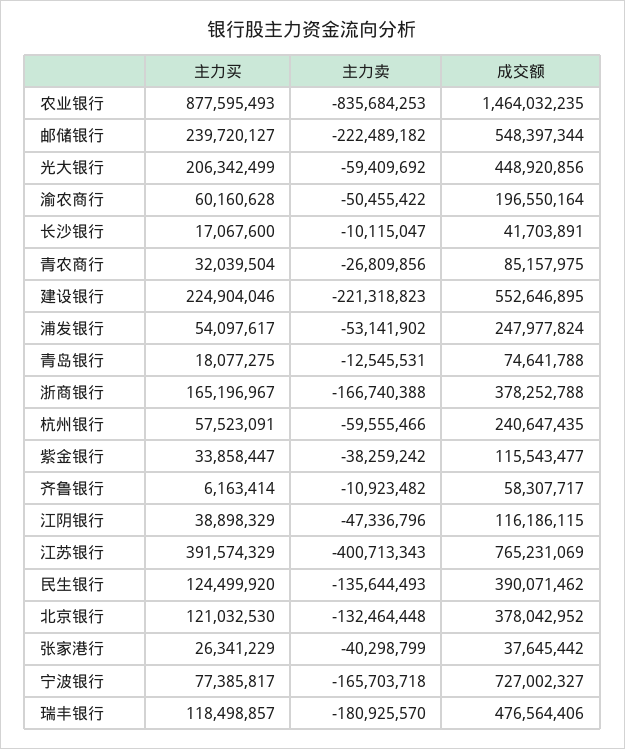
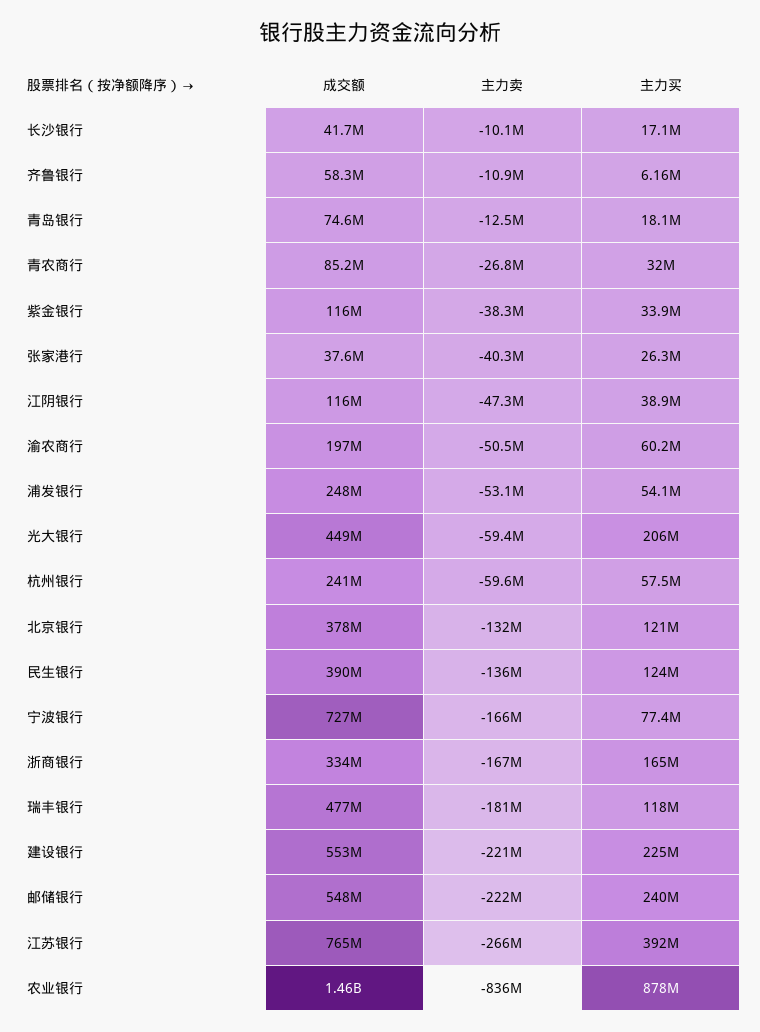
  {
    "主力买": {
      "农业银行": 877595493,
      "邮储银行": 239720127,
      "光大银行": 206342499,
      "渝农商行": 60160628,
      "长沙银行": 17067600,
      "青农商行": 32039504,
      "建设银行": 224904046,
      "浦发银行": 54097617,
      "青岛银行": 18077275,
      "浙商银行": 165196967,
      "杭州银行": 57523091,
      "紫金银行": 33858447,
      "齐鲁银行": 6163414,
      "江阴银行": 38898329,
      "江苏银行": 391574329,
      "民生银行": 124499920,
      "北京银行": 121032530,
      "张家港行": 26341229,
      "宁波银行": 77385817,
      "瑞丰银行": 118498857
    },
    "主力卖": {
      "农业银行": -835684253,
      "邮储银行": -222489182,
      "光大银行": -59409692,
      "渝农商行": -50455422,
      "长沙银行": -10115047,
      "青农商行": -26809856,
      "建设银行": -221318823,
      "浦发银行": -53141902,
      "青岛银行": -12545531,
      "浙商银行": -166740388,
      "杭州银行": -59555466,
      "紫金银行": -38259242,
      "齐鲁银行": -10923482,
      "江阴银行": -47336796,
-     "江苏银行": -400713343,
+     "江苏银行": -266000000,
      "民生银行": -135644493,
      "北京银行": -132464448,
      "张家港行": -40298799,
      "宁波银行": -165703718,
      "瑞丰银行": -180925570
    },
    "成交额": {
      "农业银行": 1464032235,
      "邮储银行": 548397344,
      "光大银行": 448920856,
      "渝农商行": 196550164,
      "长沙银行": 41703891,
      "青农商行": 85157975,
      "建设银行": 552646895,
      "浦发银行": 247977824,
      "青岛银行": 74641788,
-     "浙商银行": 378252788,
+     "浙商银行": 334000000,
      "杭州银行": 240647435,
      "紫金银行": 115543477,
      "齐鲁银行": 58307717,
      "江阴银行": 116186115,
      "江苏银行": 765231069,
      "民生银行": 390071462,
      "北京银行": 378042952,
      "张家港行": 37645442,
      "宁波银行": 727002327,
      "瑞丰银行": 476564406
    }
  }

